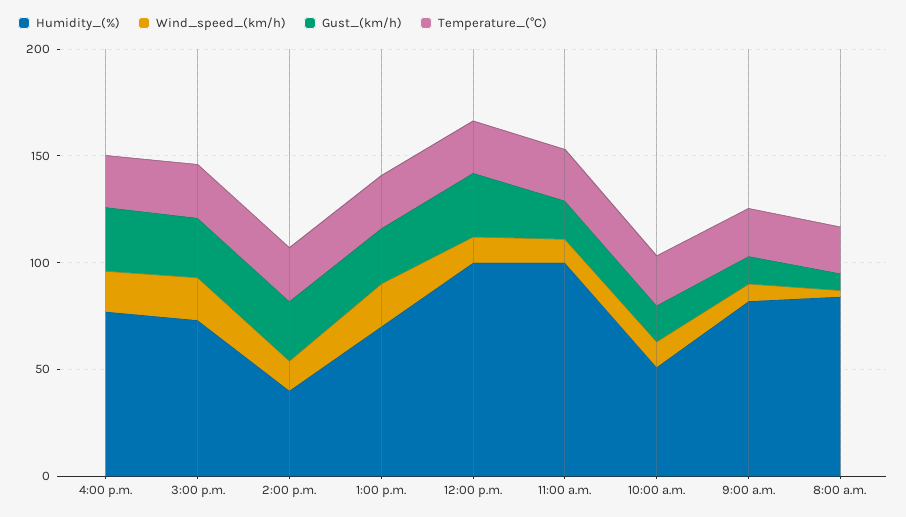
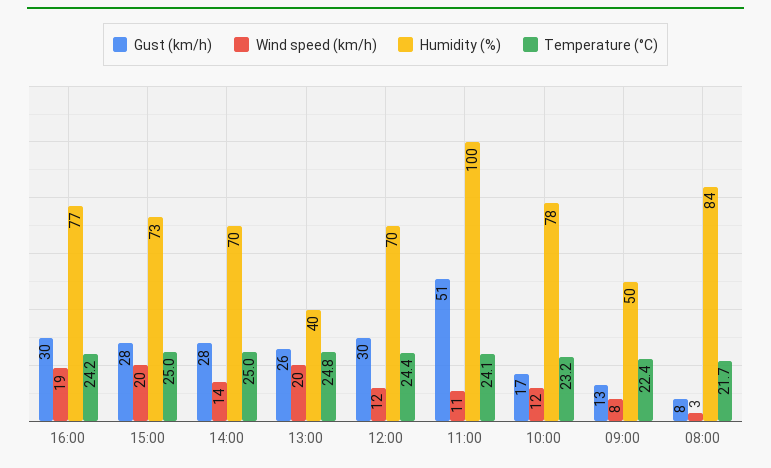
  {
    "Humidity_(%)": {
      "4:00 p.m.": 77,
      "3:00 p.m.": 73,
-     "2:00 p.m.": 40,
+     "2:00 p.m.": 70,
-     "1:00 p.m.": 70,
+     "1:00 p.m.": 40,
-     "12:00 p.m.": 100,
+     "12:00 p.m.": 70,
      "11:00 a.m.": 100,
-     "10:00 a.m.": 50,
+     "10:00 a.m.": 78,
-     "9:00 a.m.": 80,
+     "9:00 a.m.": 50,
      "8:00 a.m.": 84
    },
    "Wind_speed_(km/h)": {
      "4:00 p.m.": 19,
      "3:00 p.m.": 20,
      "2:00 p.m.": 14,
      "1:00 p.m.": 20,
      "12:00 p.m.": 12,
      "11:00 a.m.": 11,
      "10:00 a.m.": 12,
      "9:00 a.m.": 8,
      "8:00 a.m.": 3
    },
    "Gust_(km/h)": {
      "4:00 p.m.": 30,
      "3:00 p.m.": 28,
      "2:00 p.m.": 28,
      "1:00 p.m.": 26,
      "12:00 p.m.": 30,
-     "11:00 a.m.": 20,
+     "11:00 a.m.": 51,
      "10:00 a.m.": 17,
      "9:00 a.m.": 13,
      "8:00 a.m.": 8
    },
    "Temperature_(°C)": {
      "4:00 p.m.": 24.2,
      "3:00 p.m.": 25,
      "2:00 p.m.": 25,
      "1:00 p.m.": 24.8,
      "12:00 p.m.": 24.4,
      "11:00 a.m.": 24.1,
      "10:00 a.m.": 23.2,
      "9:00 a.m.": 22.4,
      "8:00 a.m.": 21.7
    }
  }

